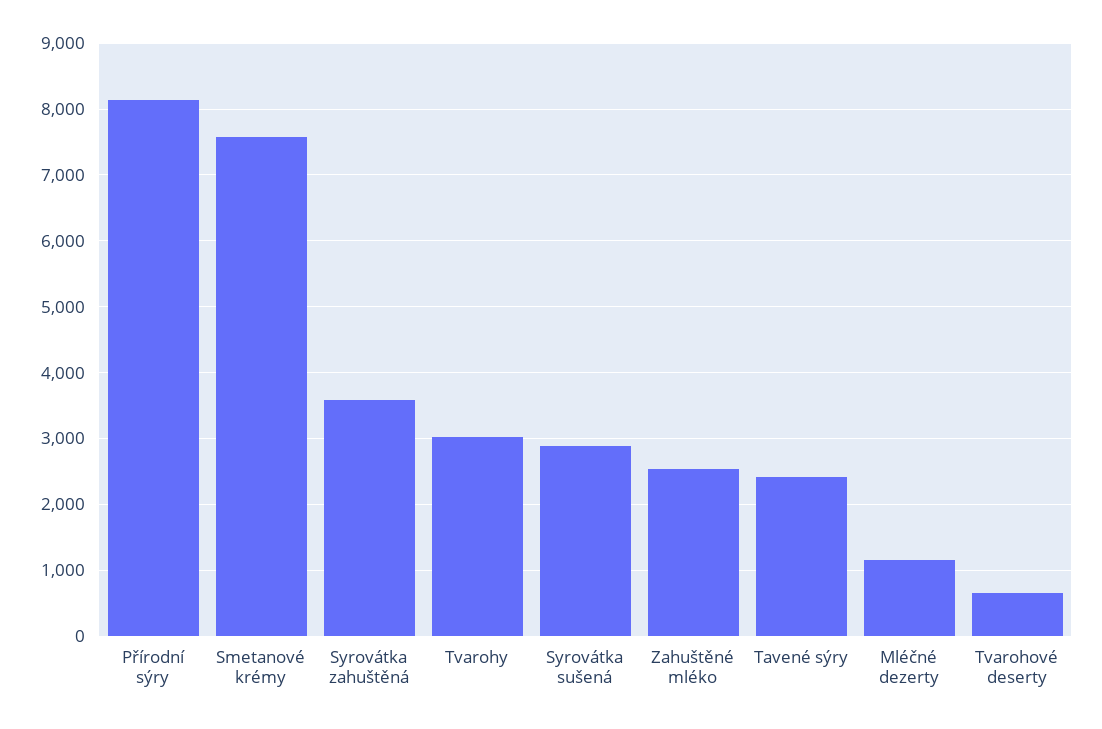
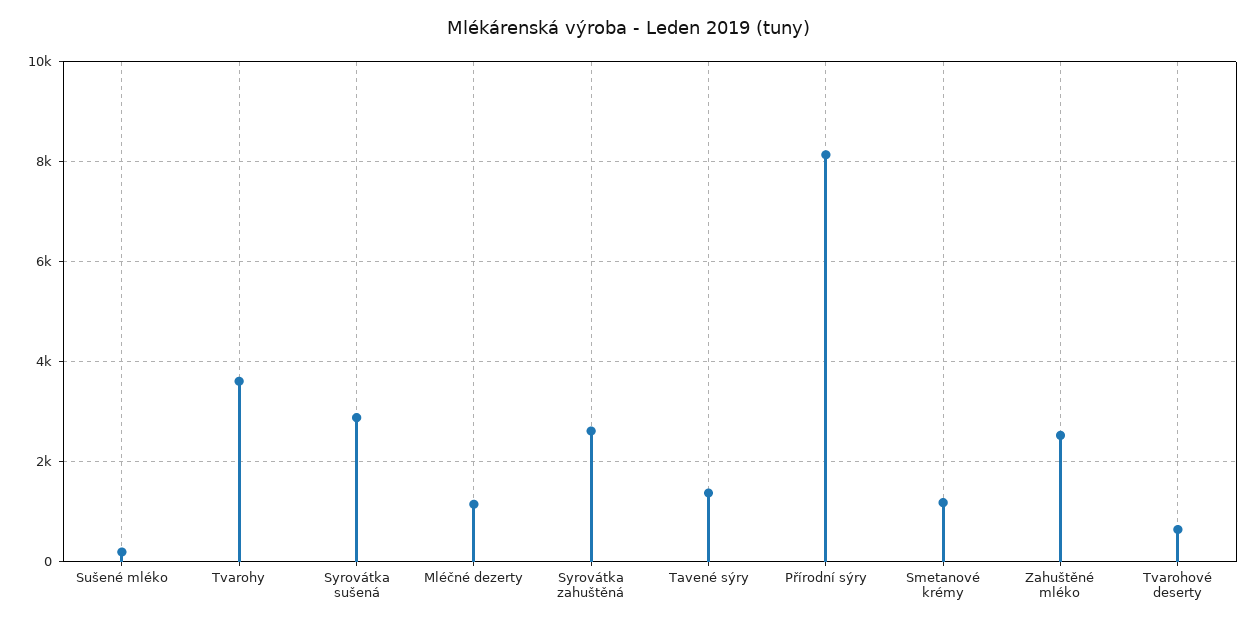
  {
    "Přírodní sýry": 8100,
-   "Smetanové krémy": 7600,
+   "Smetanové krémy": 1200,
-   "Syrovátka zahuštěná": 3600,
+   "Syrovátka zahuštěná": 2600,
-   "Tvarohy": 3000,
+   "Tvarohy": 3600,
    "Syrovátka sušená": 2900,
    "Zahuštěné mléko": 2500,
-   "Tavené sýry": 2400,
+   "Tavené sýry": 1400,
    "Mléčné dezerty": 1200,
-   "Tvarohové deserty": 600
+   "Tvarohové deserty": 600,
+   "Sušené mléko": 200
  }

